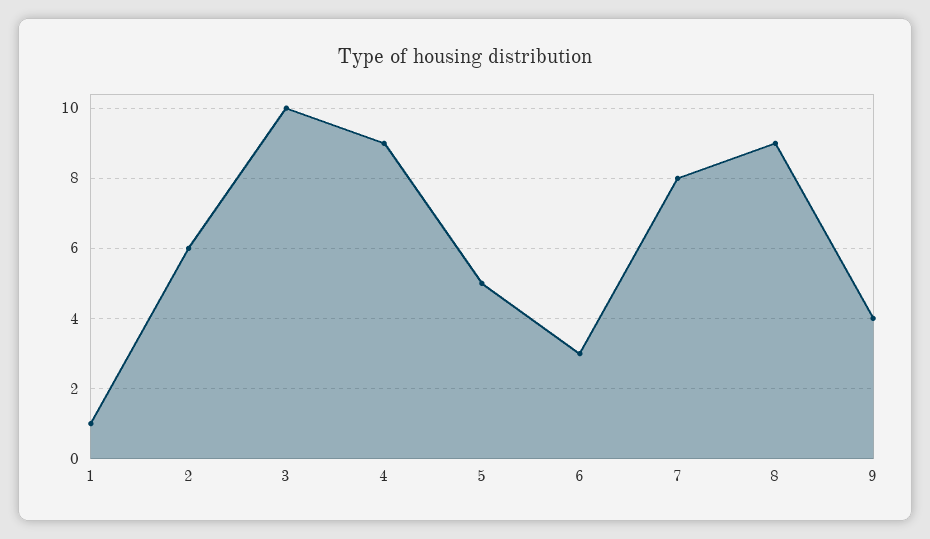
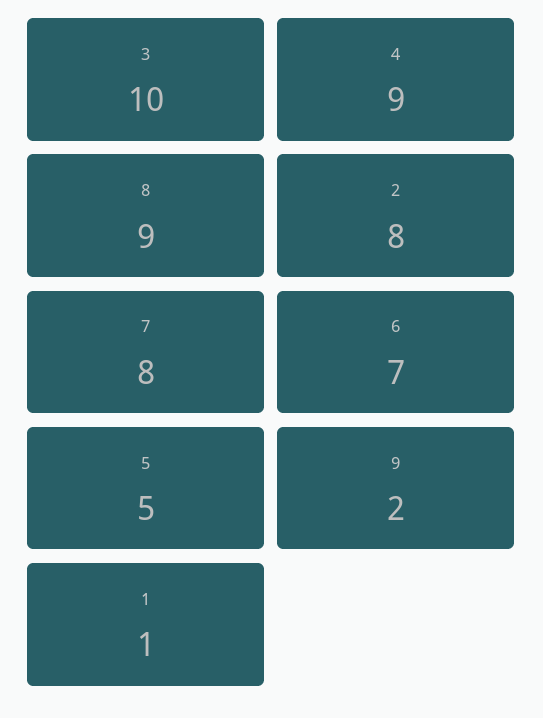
  {
    "1": 1,
-   "2": 6,
+   "2": 8,
    "3": 10,
    "4": 9,
    "5": 5,
-   "6": 3,
+   "6": 7,
    "7": 8,
    "8": 9,
-   "9": 4
+   "9": 2
  }

